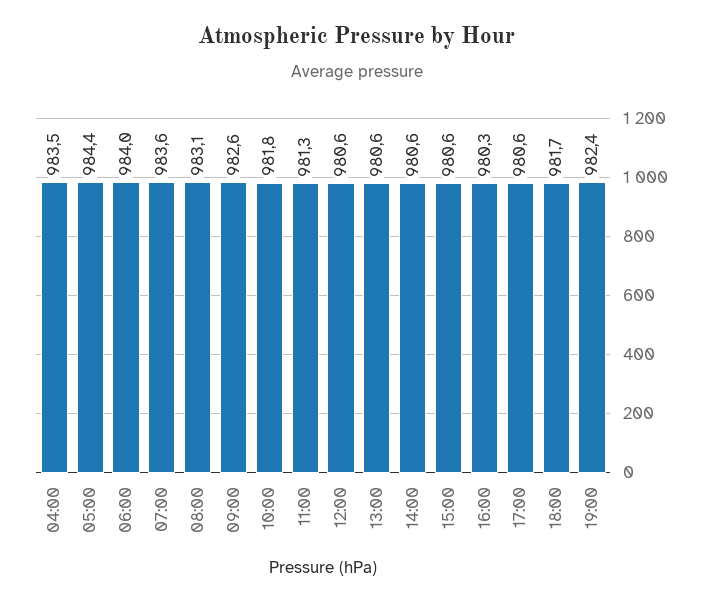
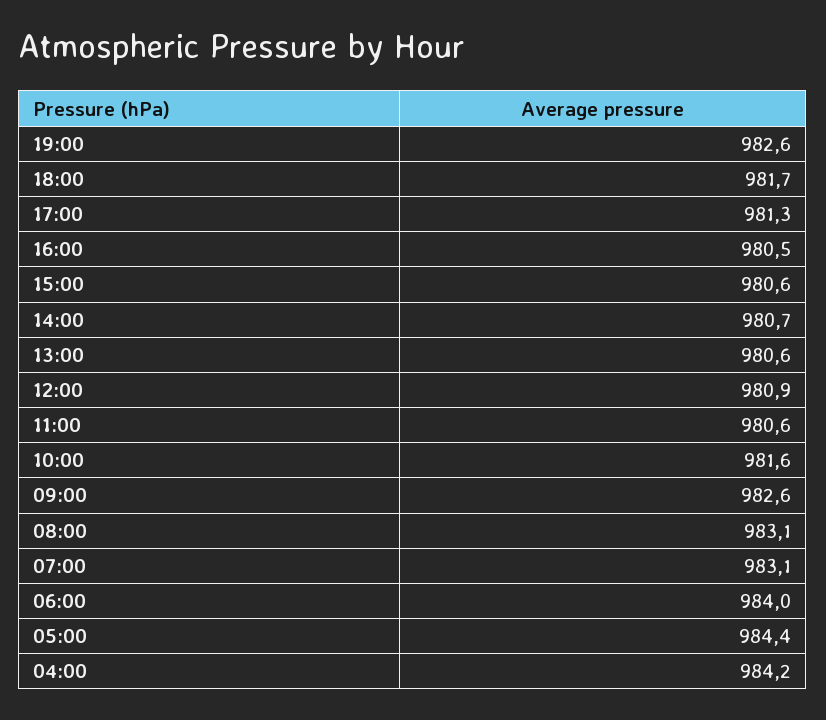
  {
-   "04:00": 983.5,
+   "04:00": 984.2,
    "05:00": 984.4,
    "06:00": 984,
-   "07:00": 983.6,
+   "07:00": 983.1,
    "08:00": 983.1,
    "09:00": 982.6,
-   "10:00": 981.8,
+   "10:00": 981.6,
-   "11:00": 981.3,
+   "11:00": 980.6,
-   "12:00": 980.6,
+   "12:00": 980.9,
    "13:00": 980.6,
-   "14:00": 980.6,
+   "14:00": 980.7,
    "15:00": 980.6,
-   "16:00": 980.3,
+   "16:00": 980.5,
-   "17:00": 980.6,
+   "17:00": 981.3,
    "18:00": 981.7,
-   "19:00": 982.4
+   "19:00": 982.6
  }

